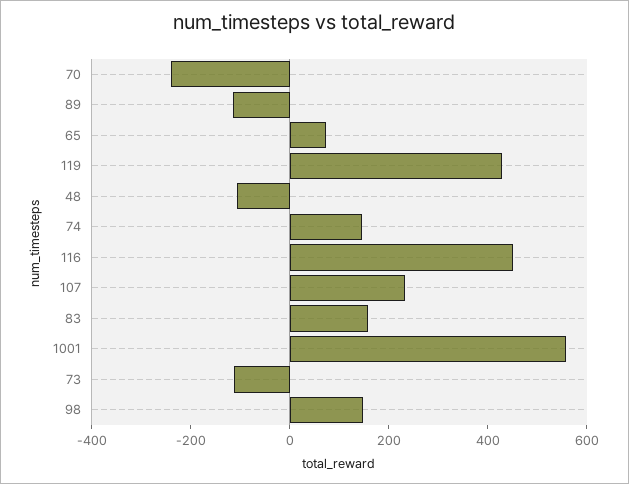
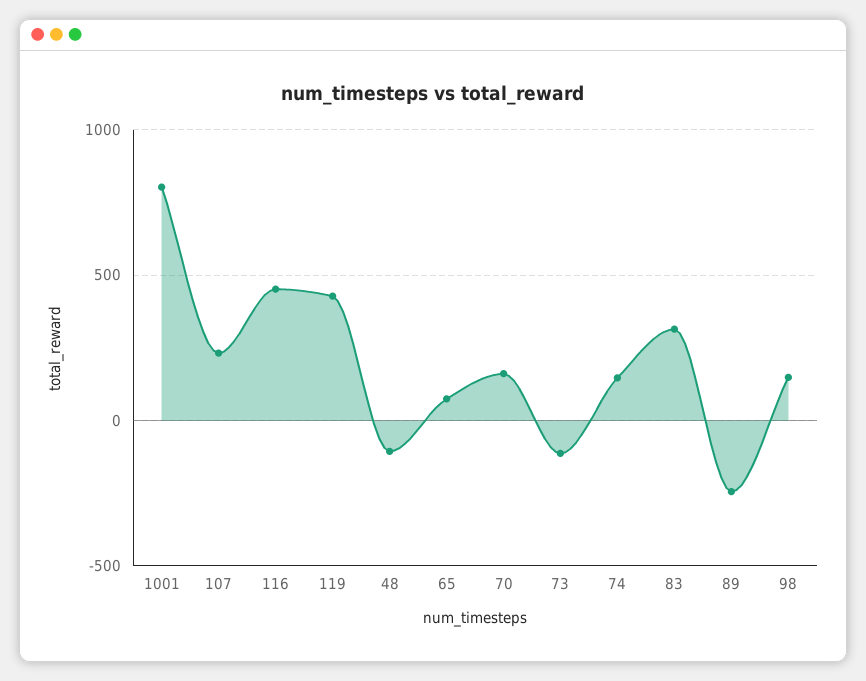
  {
-   "70": -250,
+   "70": 150,
-   "89": -100,
+   "89": -250,
    "65": 50,
    "119": 450,
    "48": -100,
    "74": 150,
    "116": 450,
    "107": 250,
-   "83": 150,
+   "83": 300,
-   "1001": 550,
+   "1001": 800,
    "73": -100,
    "98": 150
  }

